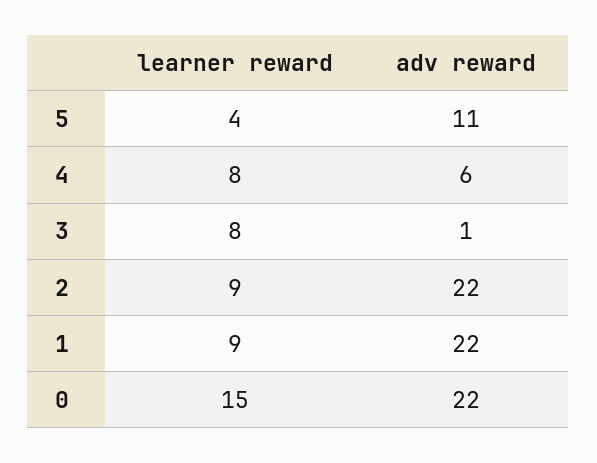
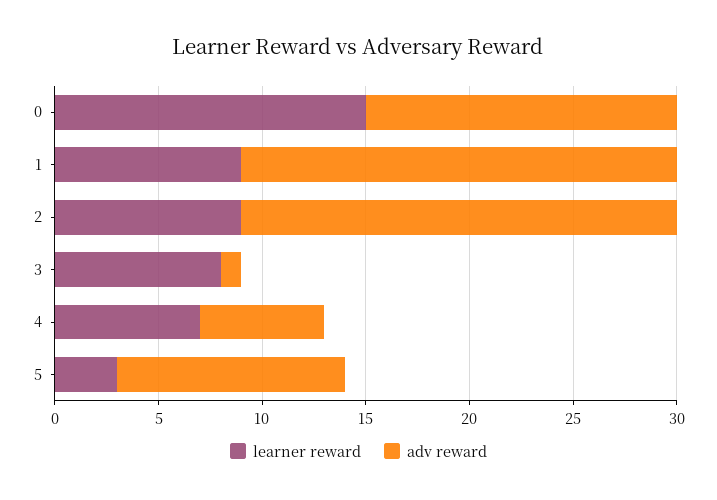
  {
    "learner reward": {
-     "5": 4,
+     "5": 3,
-     "4": 8,
+     "4": 7,
      "3": 8,
      "2": 9,
      "1": 9,
      "0": 15
    },
    "adv reward": {
      "5": 11,
      "4": 6,
      "3": 1,
-     "2": 22,
+     "2": 21,
-     "1": 22,
+     "1": 21,
-     "0": 22
+     "0": 15
    }
  }

